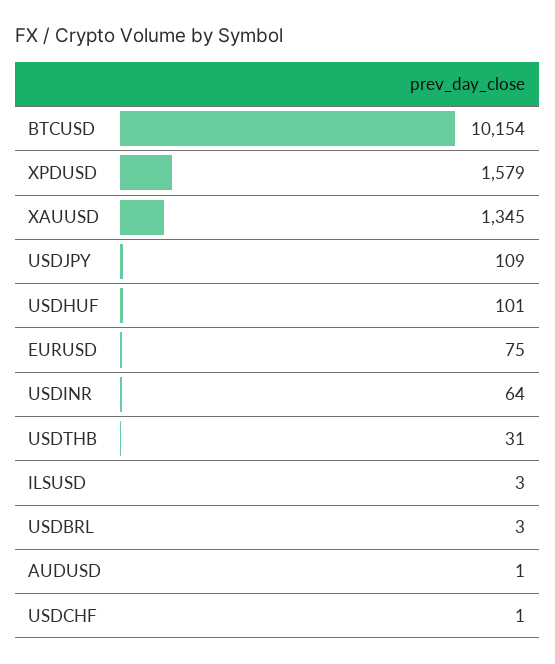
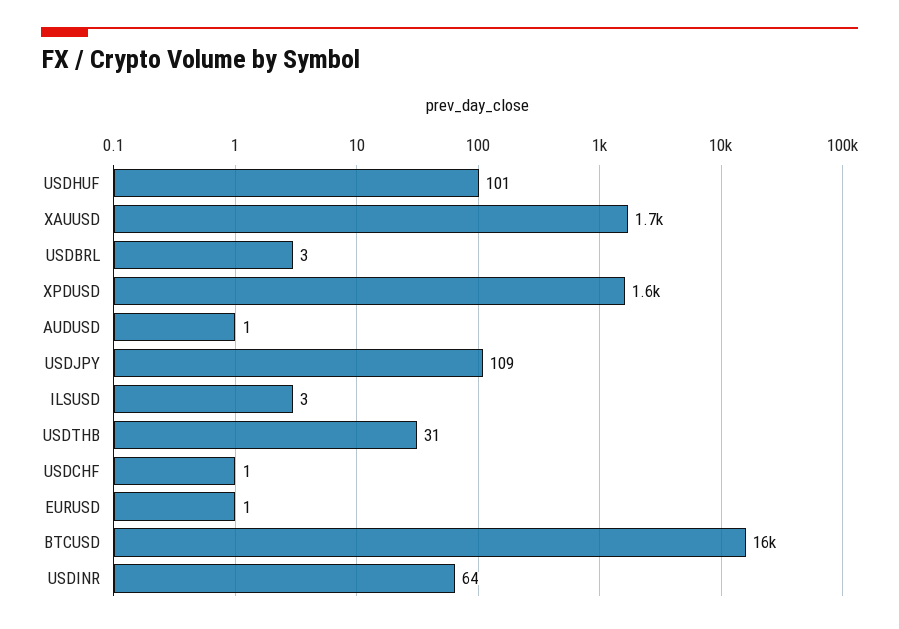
  {
-   "BTCUSD": 10154,
+   "BTCUSD": 16000,
    "XPDUSD": 1579,
-   "XAUUSD": 1345,
+   "XAUUSD": 1700,
    "USDJPY": 109,
    "USDHUF": 101,
-   "EURUSD": 75,
+   "EURUSD": 1,
    "USDINR": 64,
    "USDTHB": 31,
    "ILSUSD": 3,
    "USDBRL": 3,
    "AUDUSD": 1,
    "USDCHF": 1
  }

